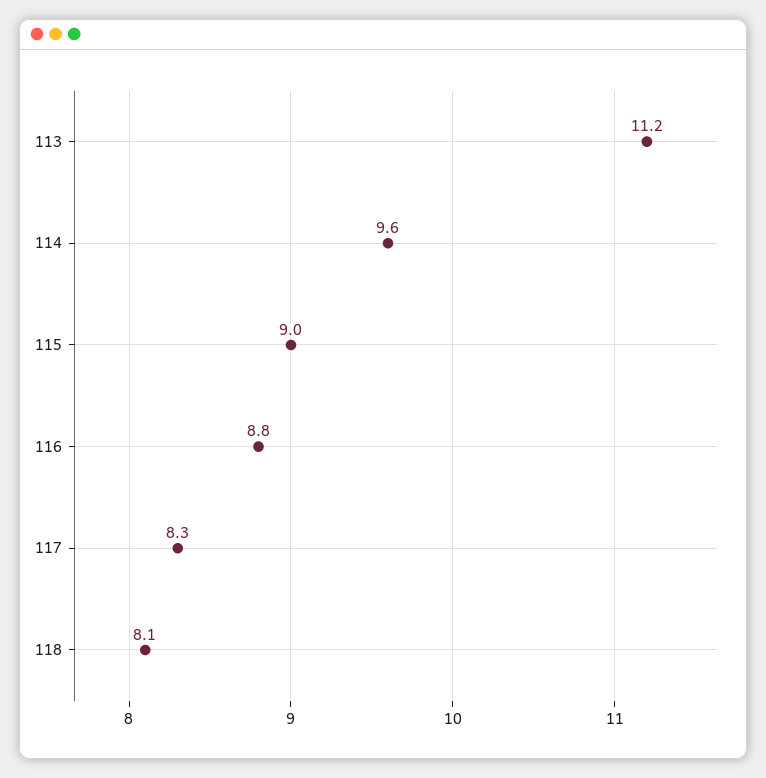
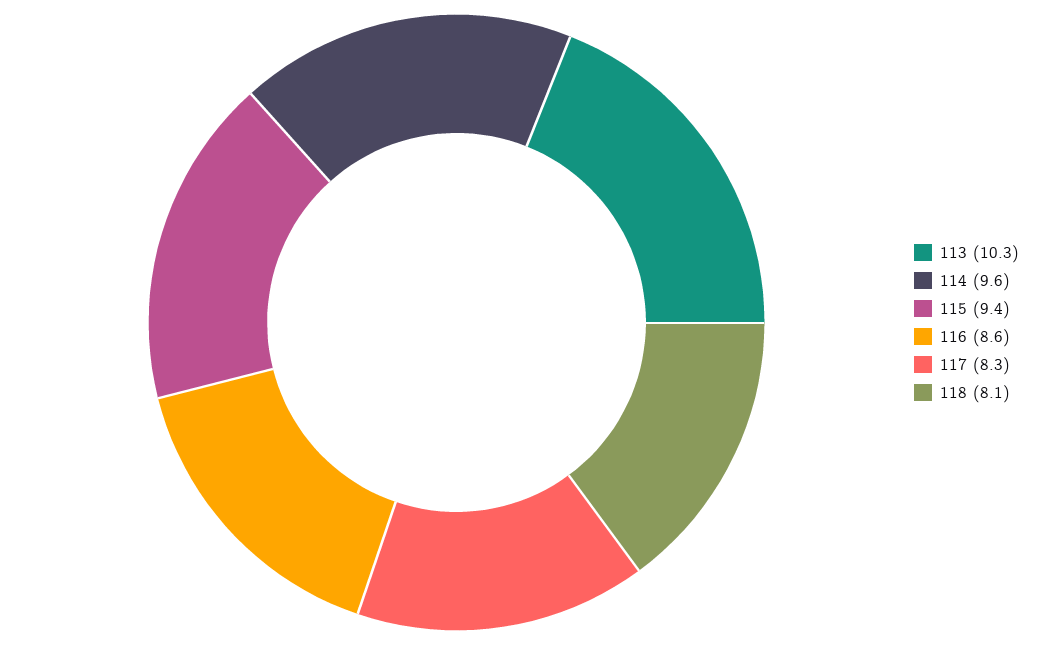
  {
-   "113": 11.2,
+   "113": 10.3,
    "114": 9.6,
-   "115": 9,
+   "115": 9.4,
-   "116": 8.8,
+   "116": 8.6,
    "117": 8.3,
    "118": 8.1
  }

